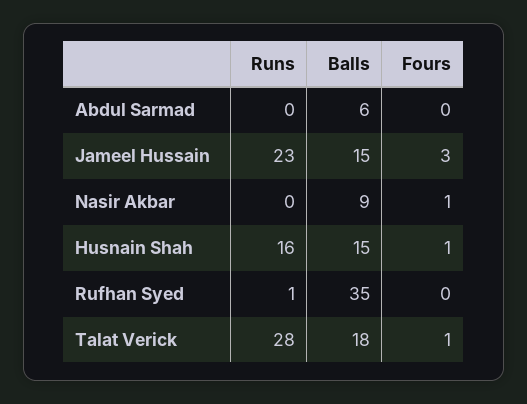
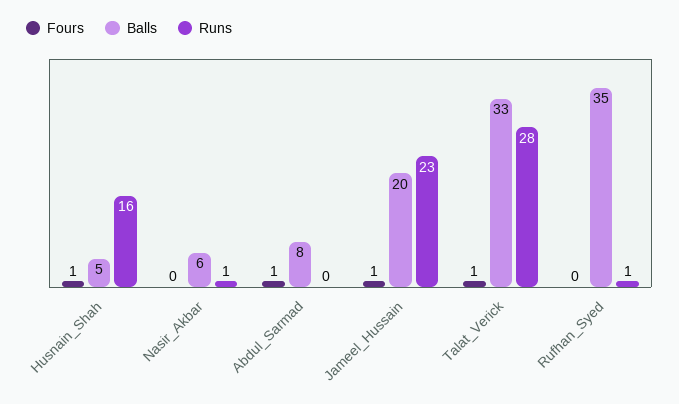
  {
    "Runs": {
      "Abdul Sarmad": 0,
      "Jameel Hussain": 23,
-     "Nasir Akbar": 0,
+     "Nasir Akbar": 1,
      "Husnain Shah": 16,
      "Rufhan Syed": 1,
      "Talat Verick": 28
    },
    "Balls": {
-     "Abdul Sarmad": 6,
+     "Abdul Sarmad": 8,
-     "Jameel Hussain": 15,
+     "Jameel Hussain": 20,
-     "Nasir Akbar": 9,
+     "Nasir Akbar": 6,
-     "Husnain Shah": 15,
+     "Husnain Shah": 5,
      "Rufhan Syed": 35,
-     "Talat Verick": 18
+     "Talat Verick": 33
    },
    "Fours": {
-     "Abdul Sarmad": 0,
+     "Abdul Sarmad": 1,
-     "Jameel Hussain": 3,
+     "Jameel Hussain": 1,
-     "Nasir Akbar": 1,
+     "Nasir Akbar": 0,
      "Husnain Shah": 1,
      "Rufhan Syed": 0,
      "Talat Verick": 1
    }
  }

